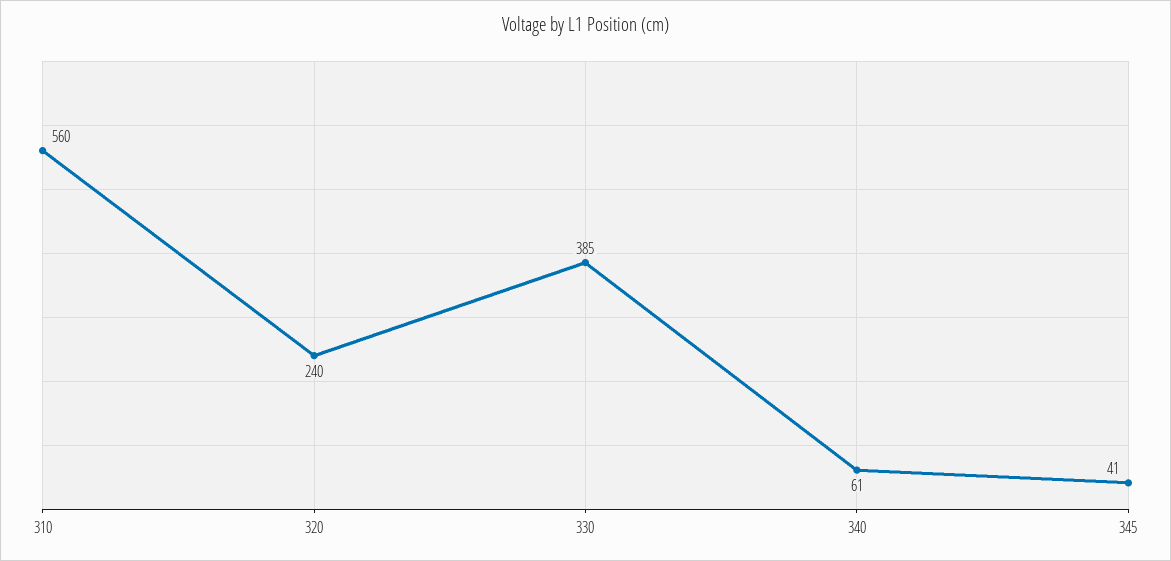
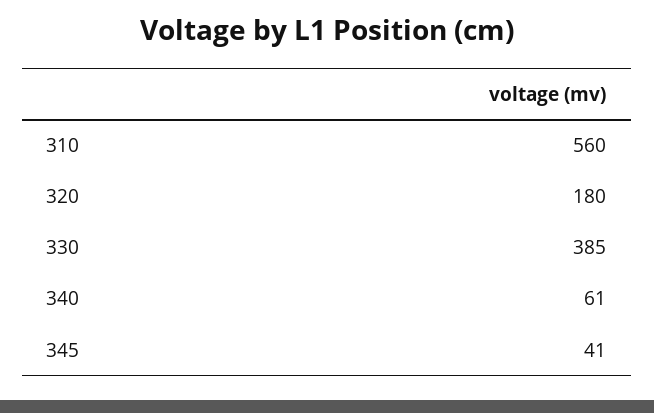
  {
    "310": 560,
-   "320": 240,
+   "320": 180,
    "330": 385,
    "340": 61,
    "345": 41
  }

